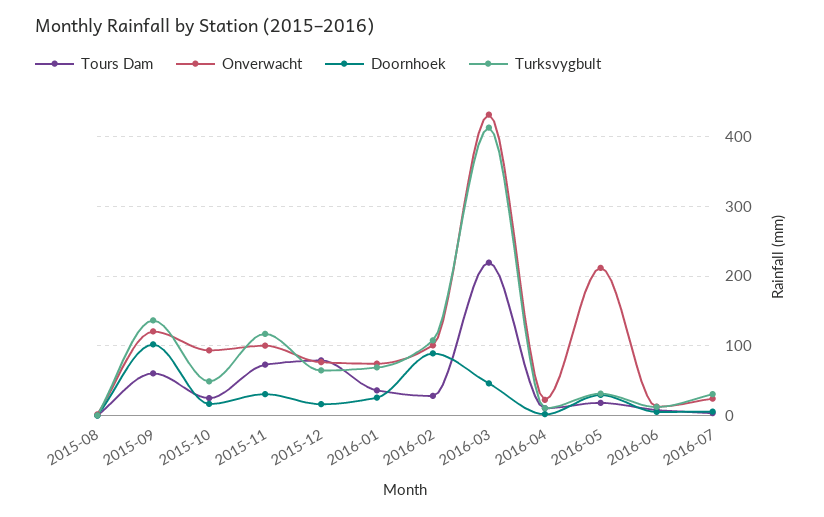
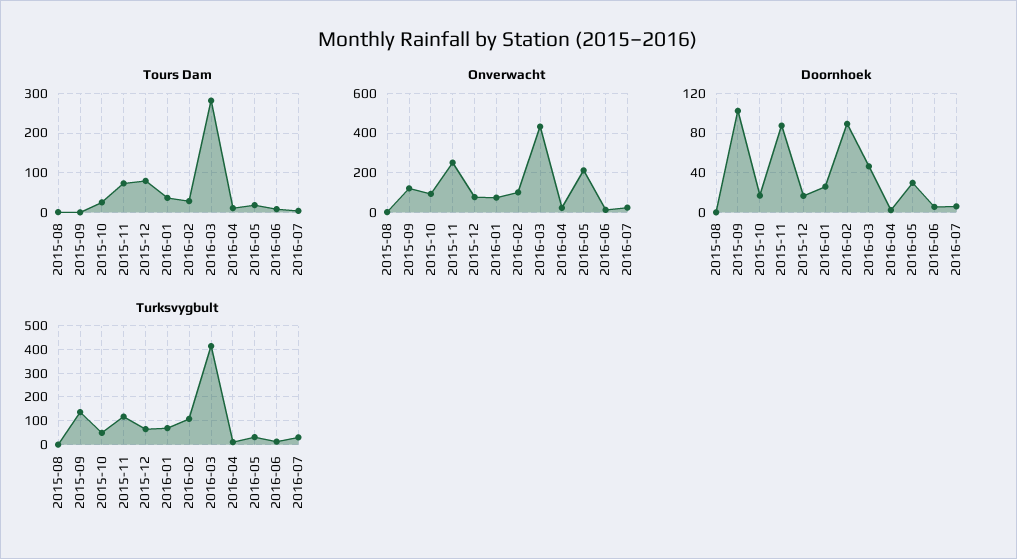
  {
    "Tours Dam": {
      "2015-08": 0,
-     "2015-09": 60,
+     "2015-09": 0,
      "2015-10": 30,
      "2015-11": 70,
      "2015-12": 80,
      "2016-01": 40,
      "2016-02": 30,
-     "2016-03": 220,
+     "2016-03": 280,
      "2016-04": 10,
      "2016-05": 20,
      "2016-06": 10,
      "2016-07": 0
    },
    "Onverwacht": {
      "2015-08": 0,
      "2015-09": 120,
      "2015-10": 90,
-     "2015-11": 100,
+     "2015-11": 250,
      "2015-12": 80,
      "2016-01": 70,
      "2016-02": 100,
      "2016-03": 430,
      "2016-04": 20,
      "2016-05": 210,
      "2016-06": 10,
      "2016-07": 20
    },
    "Doornhoek": {
      "2015-08": 0,
      "2015-09": 100,
      "2015-10": 20,
-     "2015-11": 30,
+     "2015-11": 90,
      "2015-12": 20,
      "2016-01": 30,
      "2016-02": 90,
      "2016-03": 50,
      "2016-04": 0,
      "2016-05": 30,
      "2016-06": 10,
      "2016-07": 10
    },
    "Turksvygbult": {
      "2015-08": 0,
      "2015-09": 140,
      "2015-10": 50,
      "2015-11": 120,
      "2015-12": 60,
      "2016-01": 70,
      "2016-02": 110,
      "2016-03": 410,
      "2016-04": 10,
      "2016-05": 30,
      "2016-06": 10,
      "2016-07": 30
    }
  }

